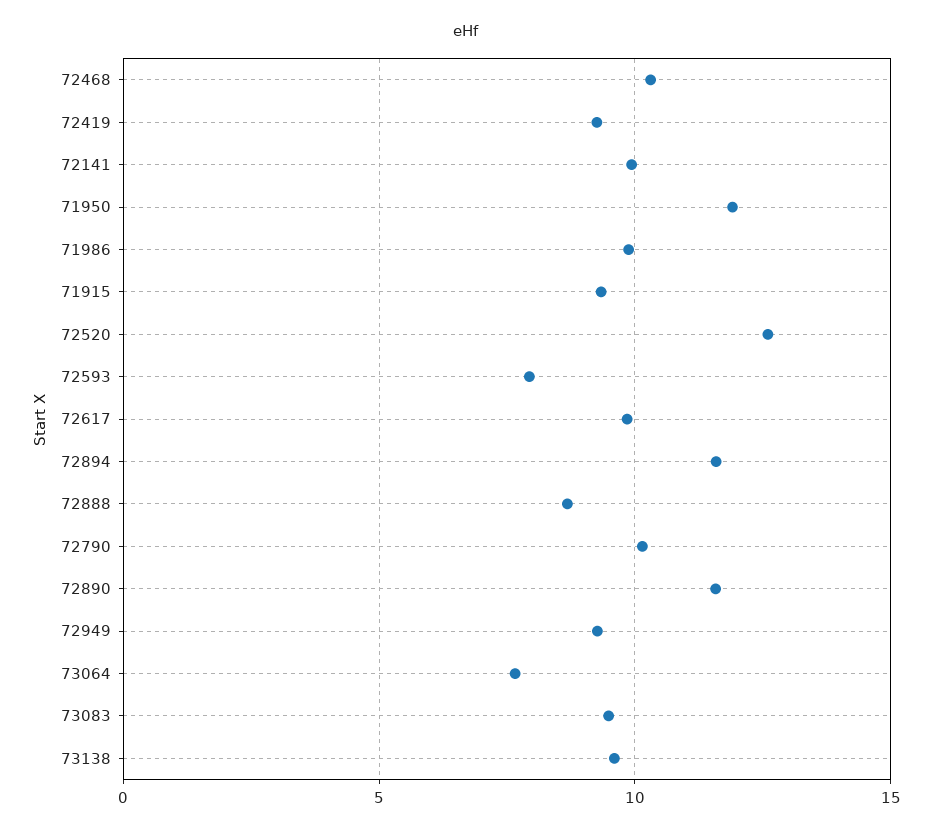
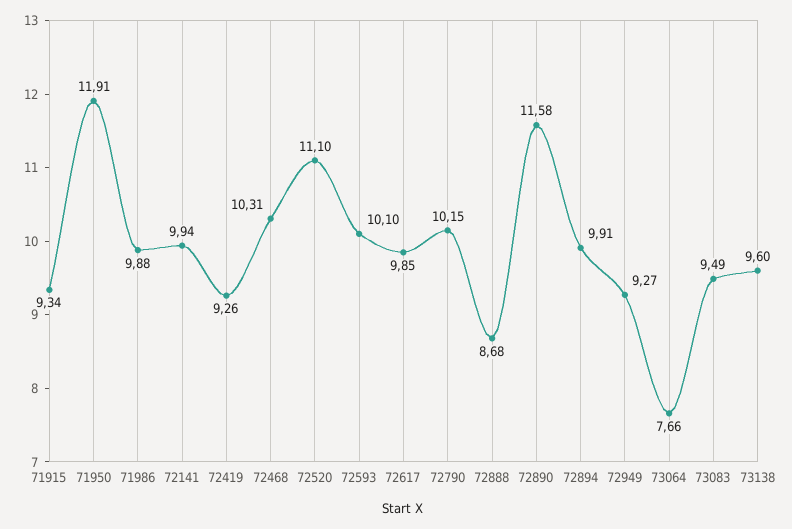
  {
    "72468": 10.31,
    "72419": 9.26,
    "72141": 9.94,
    "71950": 11.91,
    "71986": 9.88,
    "71915": 9.34,
-   "72520": 12.5,
+   "72520": 11.1,
-   "72593": 8,
+   "72593": 10.1,
    "72617": 9.85,
-   "72894": 11.5,
+   "72894": 9.91,
    "72888": 8.68,
    "72790": 10.15,
    "72890": 11.58,
    "72949": 9.27,
    "73064": 7.66,
    "73083": 9.49,
    "73138": 9.6
  }

